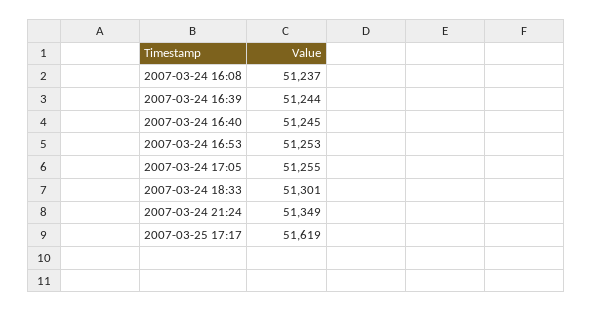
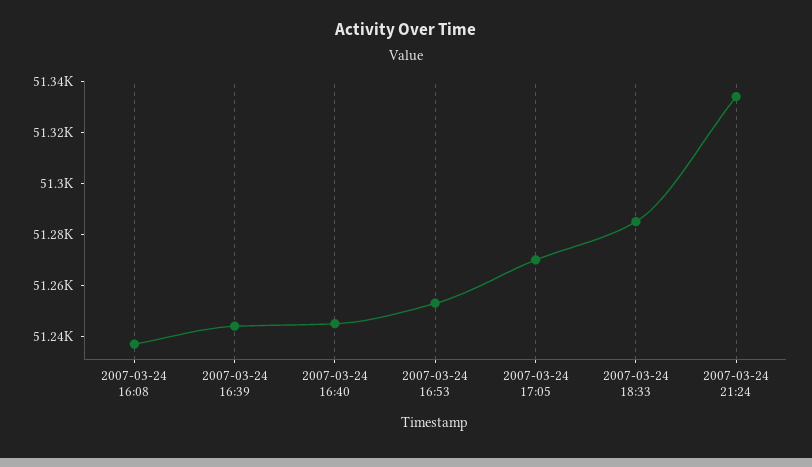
  {
    "2007-03-24 16:08": 51237,
    "2007-03-24 16:39": 51244,
    "2007-03-24 16:40": 51245,
    "2007-03-24 16:53": 51253,
-   "2007-03-24 17:05": 51255,
+   "2007-03-24 17:05": 51270,
-   "2007-03-24 18:33": 51301,
+   "2007-03-24 18:33": 51285,
-   "2007-03-24 21:24": 51349,
+   "2007-03-24 21:24": 51335
-   "2007-03-25 17:17": 51619
  }

